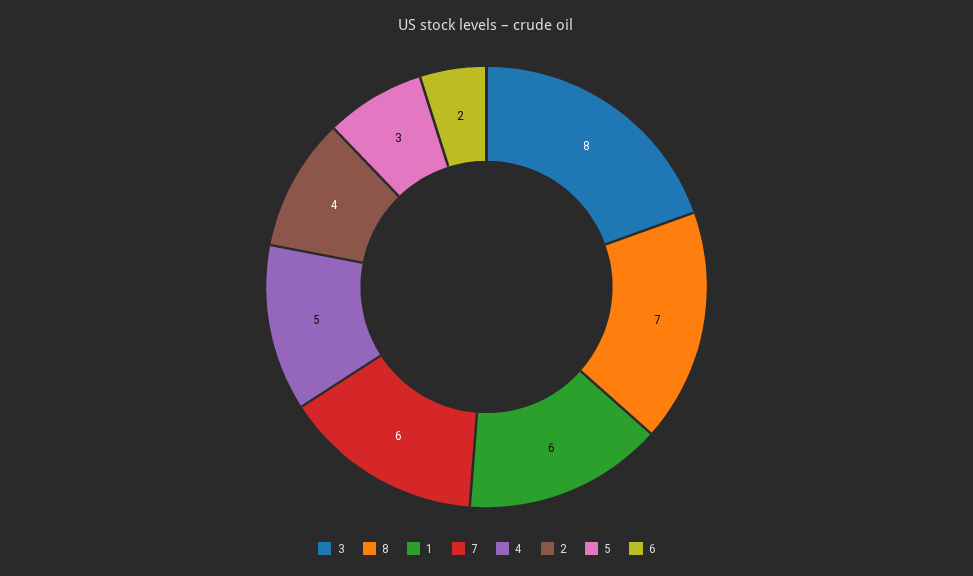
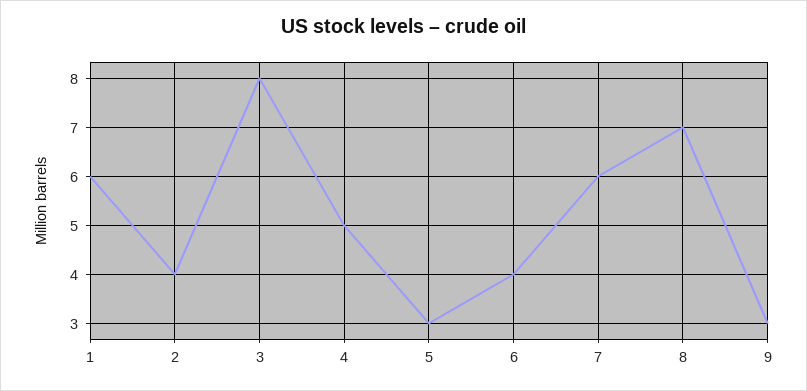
  {
    "3": 8,
    "8": 7,
    "1": 6,
    "7": 6,
    "4": 5,
    "2": 4,
    "5": 3,
-   "6": 2
+   "6": 4,
+   "9": 3
  }

